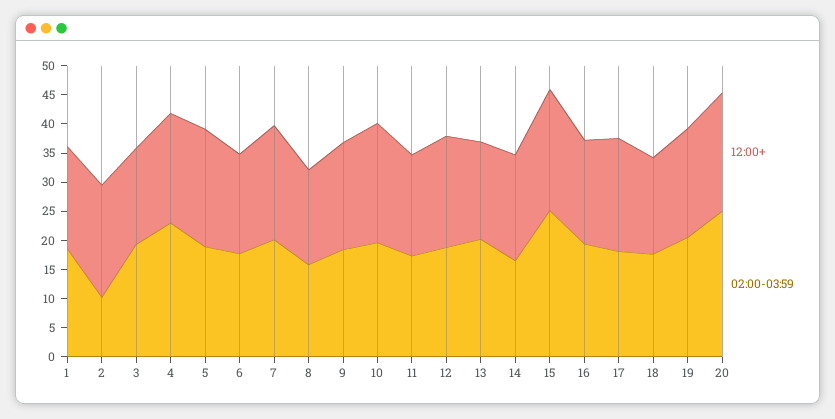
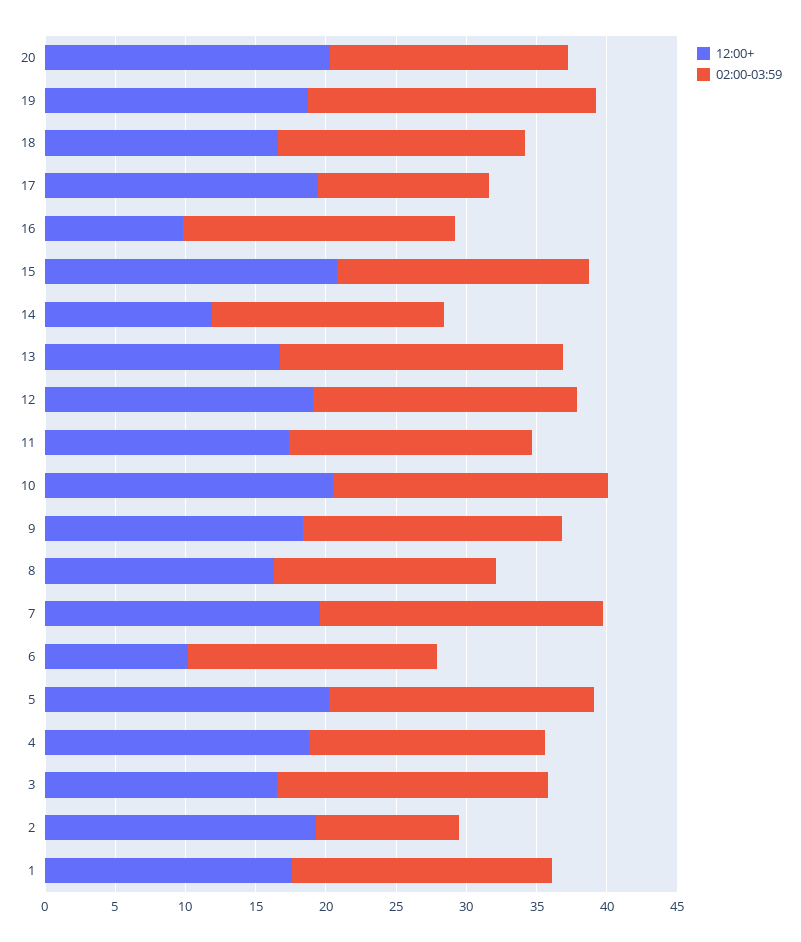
  {
    "12:00+": {
      "1": 18,
      "2": 19,
      "3": 17,
      "4": 19,
      "5": 20,
-     "6": 17.5,
+     "6": 10,
      "7": 20,
      "8": 16,
      "9": 18,
      "10": 21,
      "11": 17,
      "12": 19,
      "13": 17,
-     "14": 17.5,
+     "14": 12,
      "15": 21,
-     "16": 17.5,
+     "16": 10,
      "17": 19,
      "18": 17,
      "19": 19,
      "20": 20
    },
    "02:00-03:59": {
      "1": 19,
      "2": 10,
      "3": 19,
-     "4": 22.5,
+     "4": 17,
      "5": 19,
      "6": 18,
      "7": 20,
      "8": 16,
      "9": 18,
      "10": 20,
      "11": 17,
      "12": 19,
      "13": 20,
      "14": 17,
-     "15": 25,
+     "15": 18,
      "16": 19,
-     "17": 17.5,
+     "17": 12,
      "18": 18,
      "19": 21,
-     "20": 25
+     "20": 17
    }
  }

